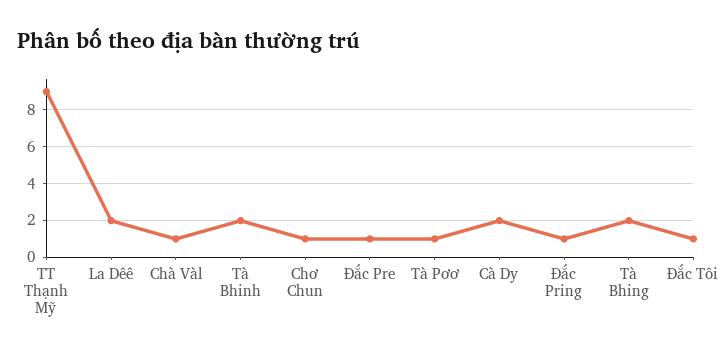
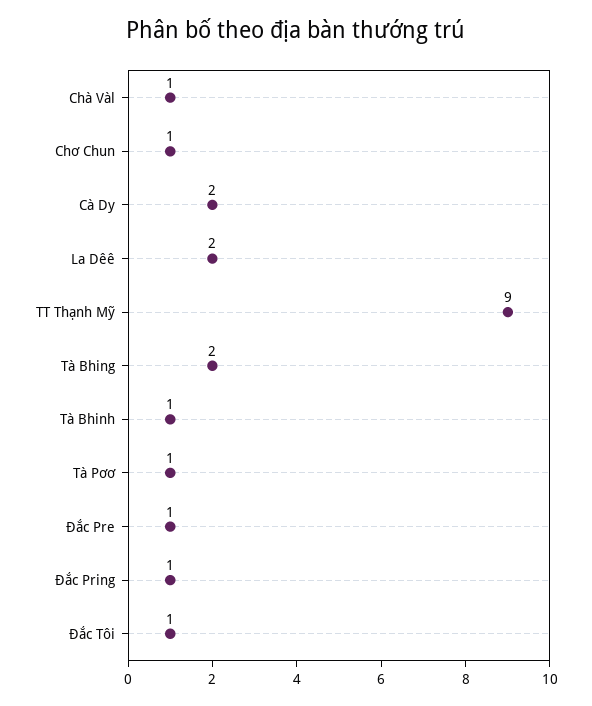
  {
    "TT Thạnh Mỹ": 9,
    "La Dêê": 2,
    "Chà Vàl": 1,
-   "Tà Bhinh": 2,
+   "Tà Bhinh": 1,
    "Chơ Chun": 1,
    "Đắc Pre": 1,
    "Tà Pơơ": 1,
    "Cà Dy": 2,
    "Đắc Pring": 1,
    "Tà Bhing": 2,
    "Đắc Tôi": 1
  }

